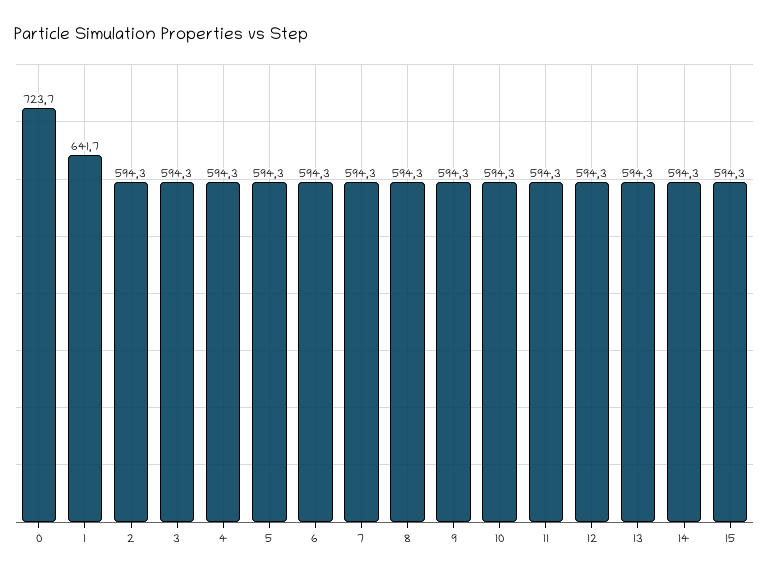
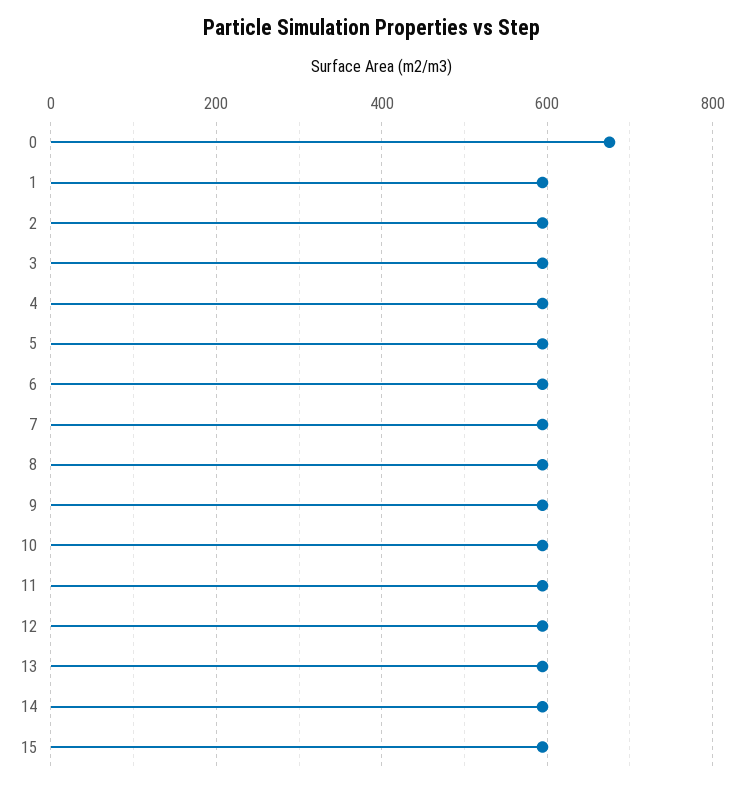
  {
-   "0": 723.7,
+   "0": 680,
-   "1": 641.7,
+   "1": 600,
    "2": 594.3,
    "3": 594.3,
    "4": 594.3,
    "5": 594.3,
    "6": 594.3,
    "7": 594.3,
    "8": 594.3,
    "9": 594.3,
    "10": 594.3,
    "11": 594.3,
    "12": 594.3,
    "13": 594.3,
    "14": 594.3,
    "15": 594.3
  }

